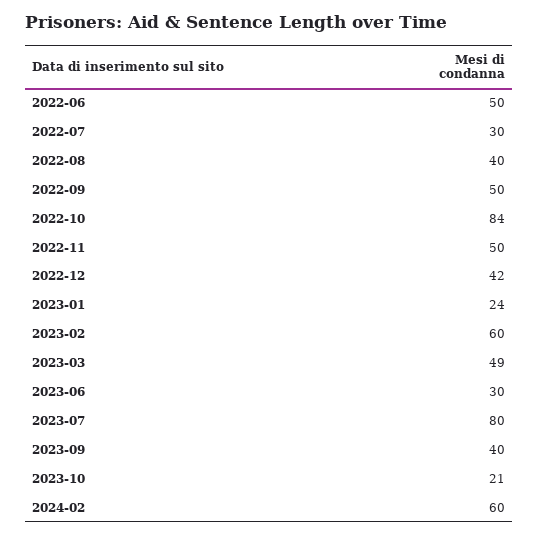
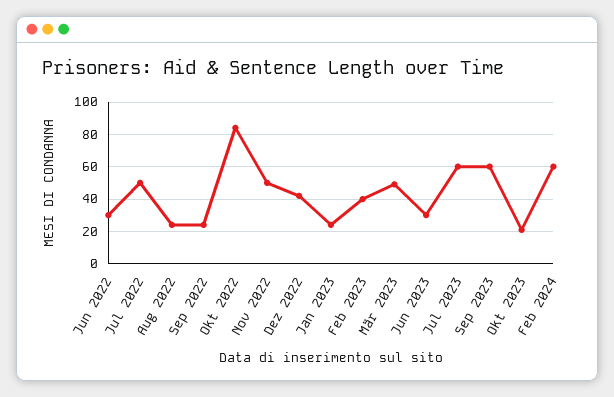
  {
-   "2022-06": 50,
+   "2022-06": 30,
-   "2022-07": 30,
+   "2022-07": 50,
-   "2022-08": 40,
+   "2022-08": 25,
-   "2022-09": 50,
+   "2022-09": 25,
    "2022-10": 84,
    "2022-11": 50,
    "2022-12": 42,
    "2023-01": 24,
-   "2023-02": 60,
+   "2023-02": 40,
    "2023-03": 49,
    "2023-06": 30,
-   "2023-07": 80,
+   "2023-07": 60,
-   "2023-09": 40,
+   "2023-09": 60,
    "2023-10": 21,
    "2024-02": 60
  }

